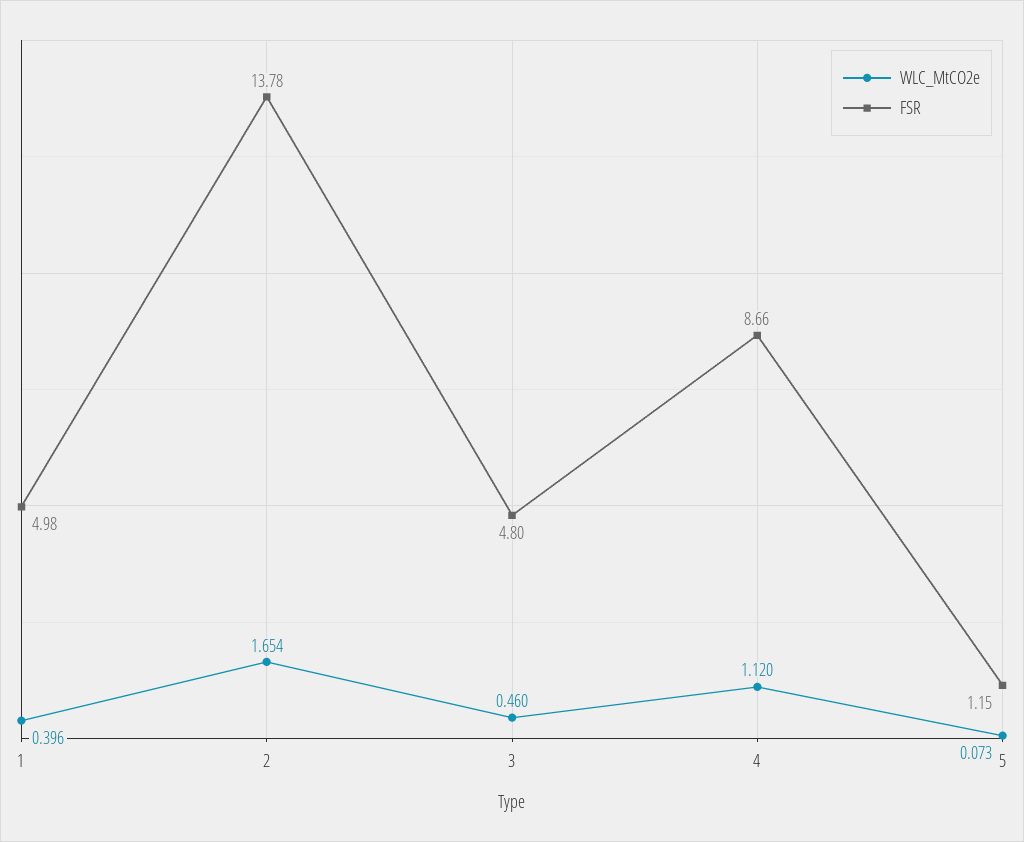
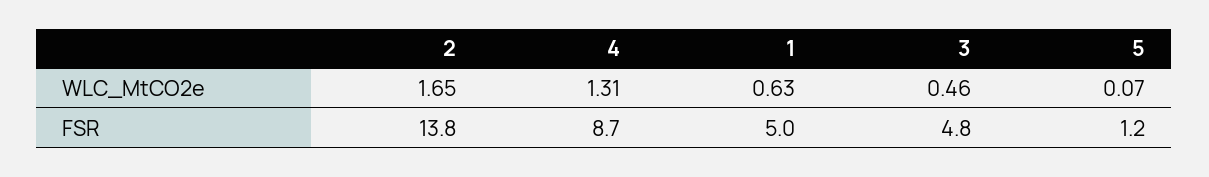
  {
    "WLC_MtCO2e": {
-     "1": 0.396,
+     "1": 0.63,
      "2": 1.654,
      "3": 0.46,
-     "4": 1.12,
+     "4": 1.31,
      "5": 0.073
    },
    "FSR": {
      "1": 4.98,
      "2": 13.78,
      "3": 4.8,
      "4": 8.66,
      "5": 1.15
    }
  }

